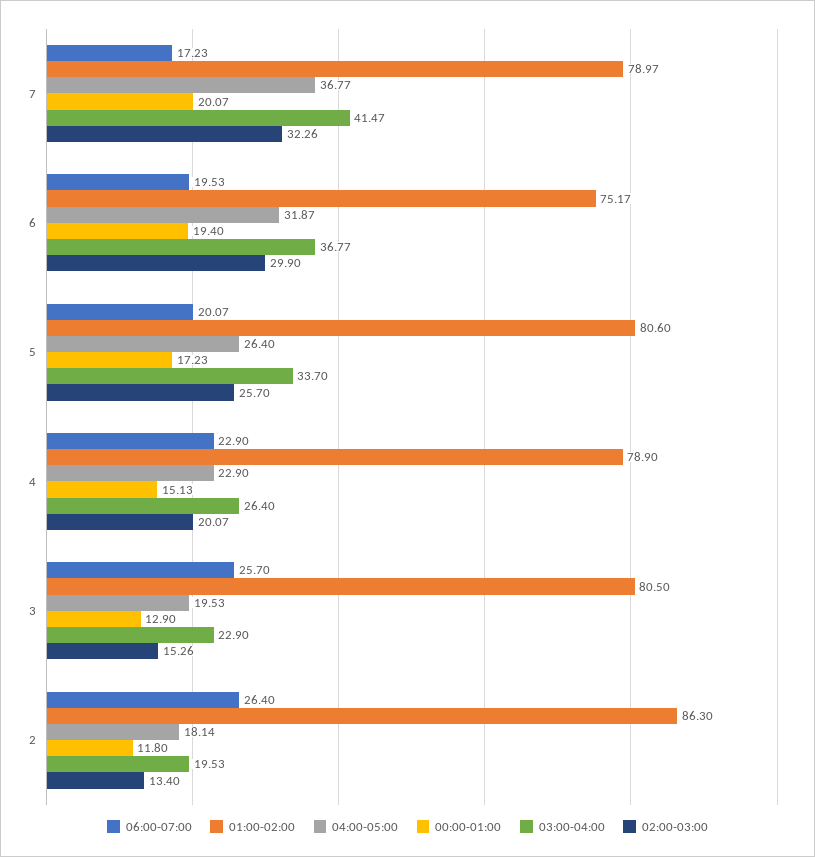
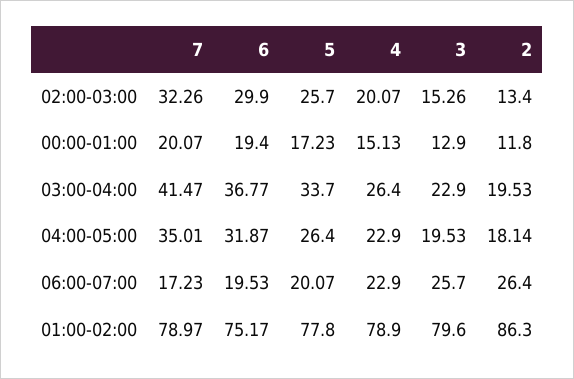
  {
    "06:00-07:00": {
      "7": 17.23,
      "6": 19.53,
      "5": 20.07,
      "4": 22.9,
      "3": 25.7,
      "2": 26.4
    },
    "01:00-02:00": {
      "7": 78.97,
      "6": 75.17,
-     "5": 80.6,
+     "5": 77.8,
      "4": 78.9,
-     "3": 80.5,
+     "3": 79.6,
      "2": 86.3
    },
    "04:00-05:00": {
-     "7": 36.77,
+     "7": 35.01,
      "6": 31.87,
      "5": 26.4,
      "4": 22.9,
      "3": 19.53,
      "2": 18.14
    },
    "00:00-01:00": {
      "7": 20.07,
      "6": 19.4,
      "5": 17.23,
      "4": 15.13,
      "3": 12.9,
      "2": 11.8
    },
    "03:00-04:00": {
      "7": 41.47,
      "6": 36.77,
      "5": 33.7,
      "4": 26.4,
      "3": 22.9,
      "2": 19.53
    },
    "02:00-03:00": {
      "7": 32.26,
      "6": 29.9,
      "5": 25.7,
      "4": 20.07,
      "3": 15.26,
      "2": 13.4
    }
  }

